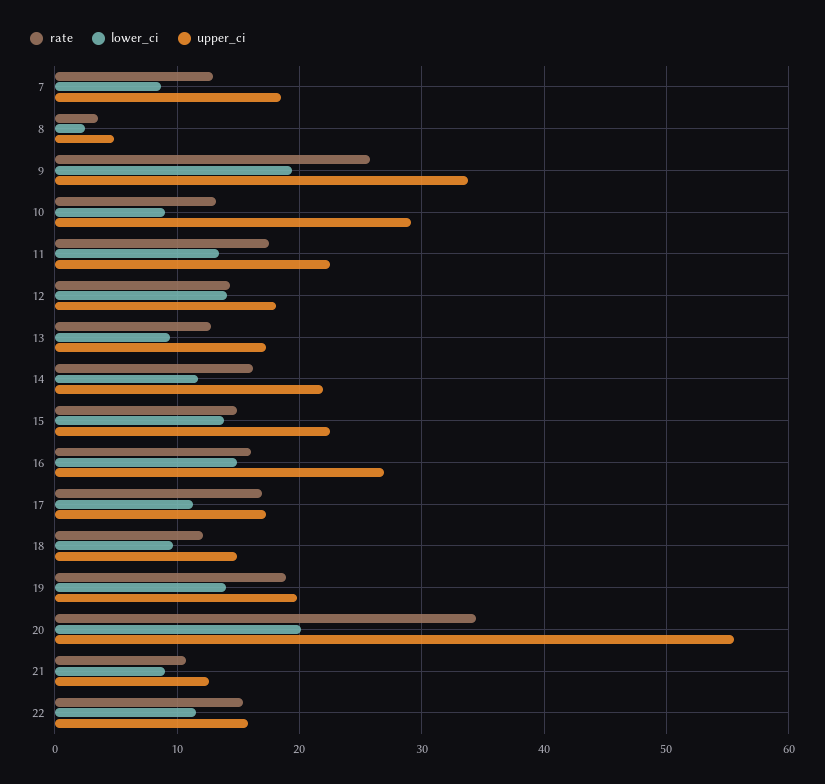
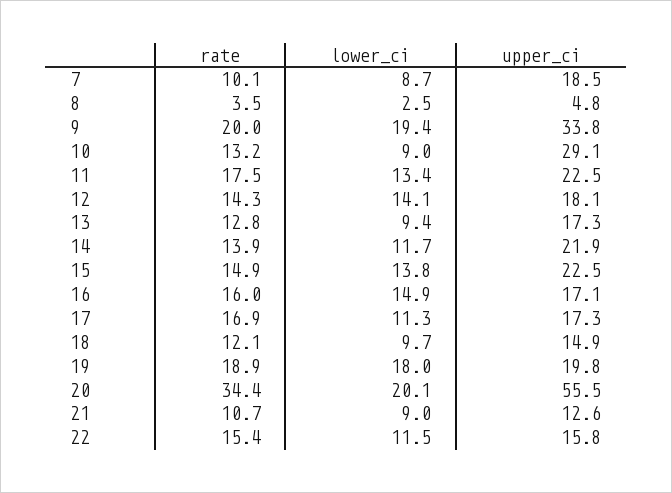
  {
    "rate": {
-     "7": 13,
+     "7": 10.1,
      "8": 3.5,
-     "9": 26,
+     "9": 20,
      "10": 13.2,
      "11": 17.5,
      "12": 14.3,
      "13": 12.8,
-     "14": 16,
+     "14": 13.9,
      "15": 14.9,
      "16": 16,
      "17": 16.9,
      "18": 12.1,
      "19": 18.9,
      "20": 34.4,
      "21": 10.7,
      "22": 15.4
    },
    "lower_ci": {
      "7": 8.7,
      "8": 2.5,
      "9": 19.4,
      "10": 9,
      "11": 13.4,
      "12": 14.1,
      "13": 9.4,
      "14": 11.7,
      "15": 13.8,
      "16": 14.9,
      "17": 11.3,
      "18": 9.7,
-     "19": 14,
+     "19": 18,
      "20": 20.1,
      "21": 9,
      "22": 11.5
    },
    "upper_ci": {
      "7": 18.5,
      "8": 4.8,
      "9": 33.8,
      "10": 29.1,
      "11": 22.5,
      "12": 18.1,
      "13": 17.3,
      "14": 21.9,
      "15": 22.5,
-     "16": 27,
+     "16": 17.1,
      "17": 17.3,
      "18": 14.9,
      "19": 19.8,
      "20": 55.5,
      "21": 12.6,
      "22": 15.8
    }
  }

